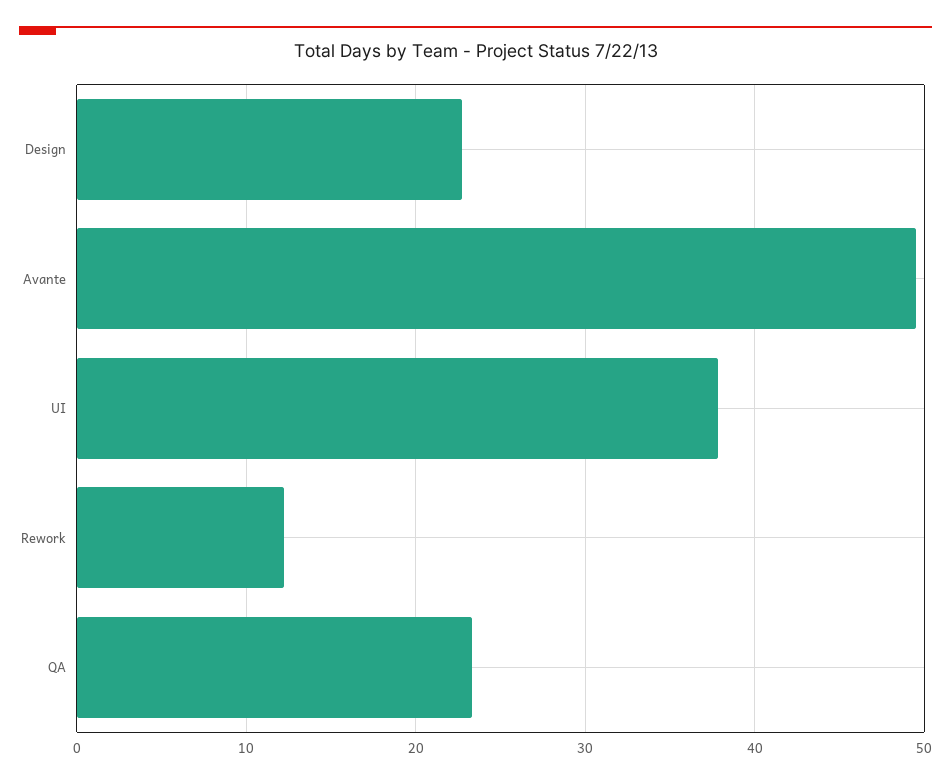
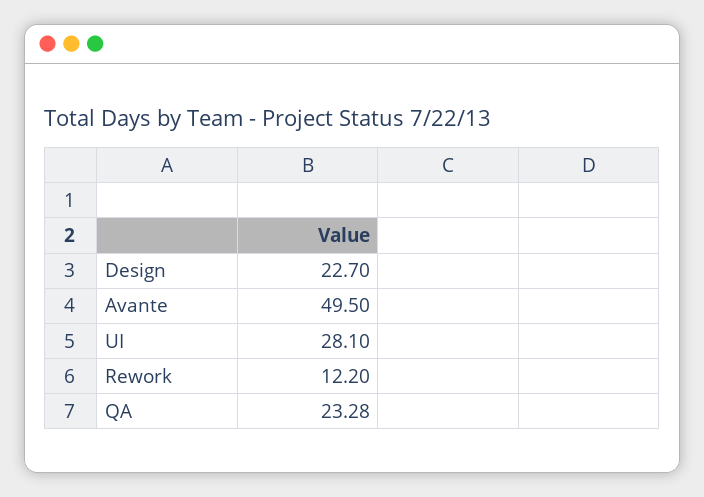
  {
    "Design": 22.7,
    "Avante": 49.5,
-   "UI": 38,
+   "UI": 28.1,
    "Rework": 12.2,
    "QA": 23.28
  }

